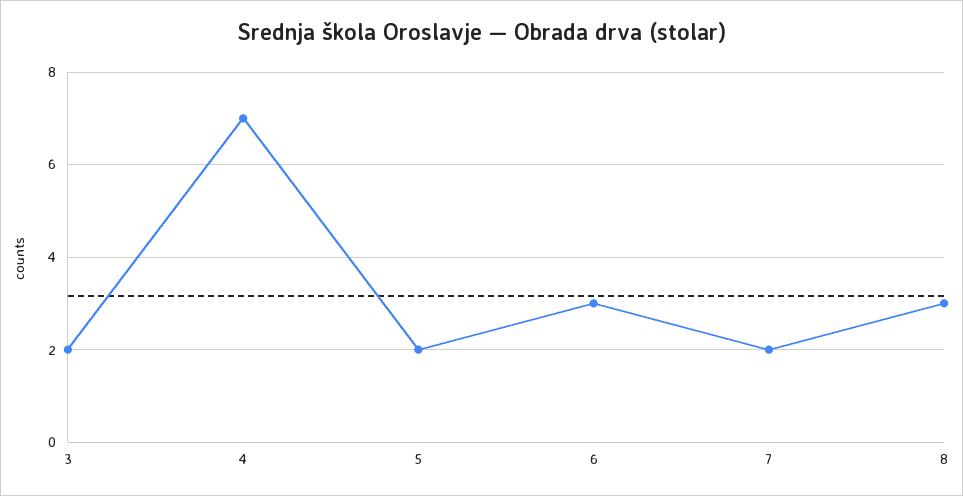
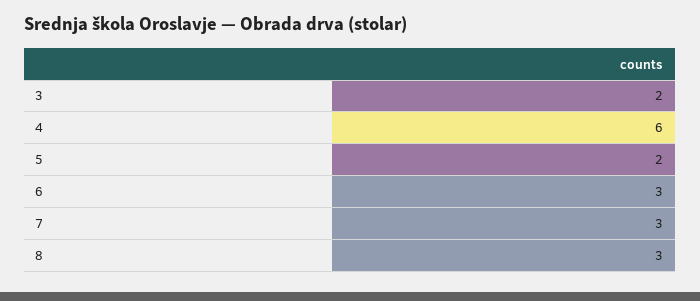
  {
    "3": 2,
-   "4": 7,
+   "4": 6,
    "5": 2,
    "6": 3,
-   "7": 2,
+   "7": 3,
    "8": 3
  }

